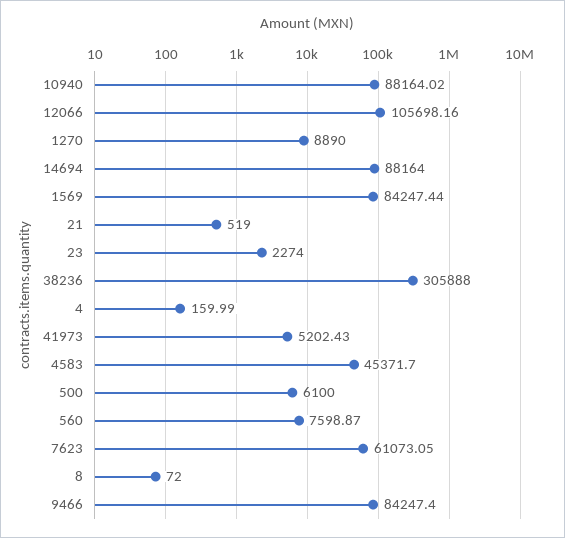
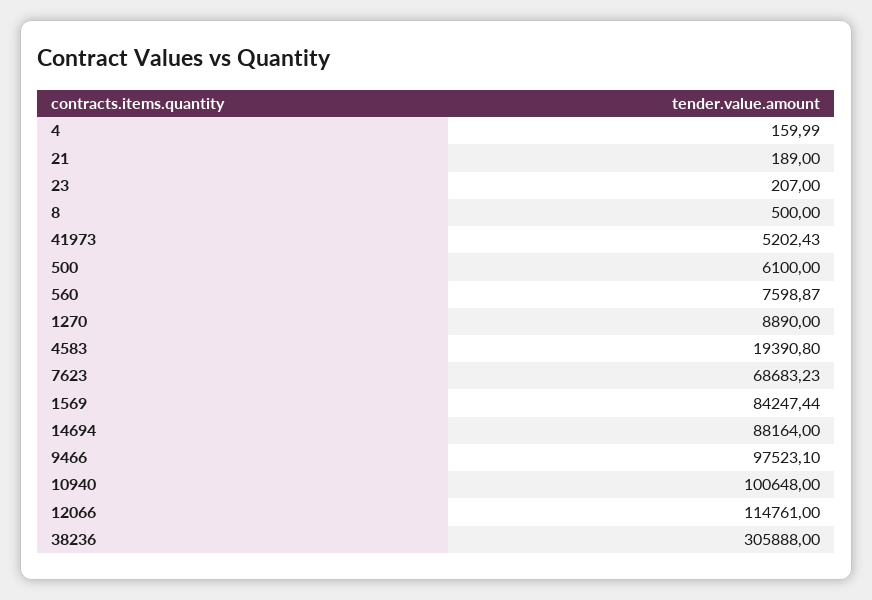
  {
-   "10940": 88164.02,
+   "10940": 100648,
-   "12066": 105698.16,
+   "12066": 114761,
    "1270": 8890,
    "14694": 88164,
    "1569": 84247.44,
-   "21": 519,
+   "21": 189,
-   "23": 2274,
+   "23": 207,
    "38236": 305888,
    "4": 159.99,
    "41973": 5202.43,
-   "4583": 45371.7,
+   "4583": 19390.8,
    "500": 6100,
    "560": 7598.87,
-   "7623": 61073.05,
+   "7623": 68683.23,
-   "8": 72,
+   "8": 500,
-   "9466": 84247.4
+   "9466": 97523.1
  }

